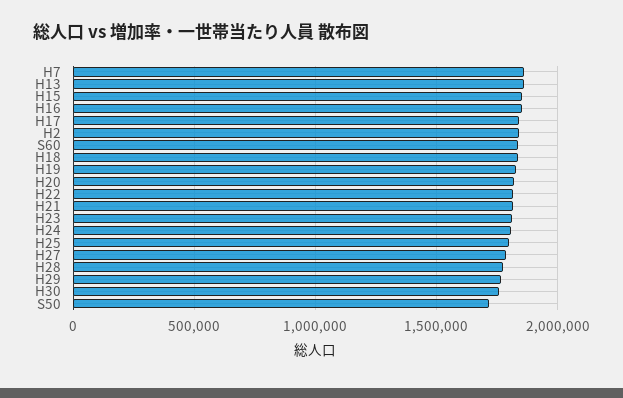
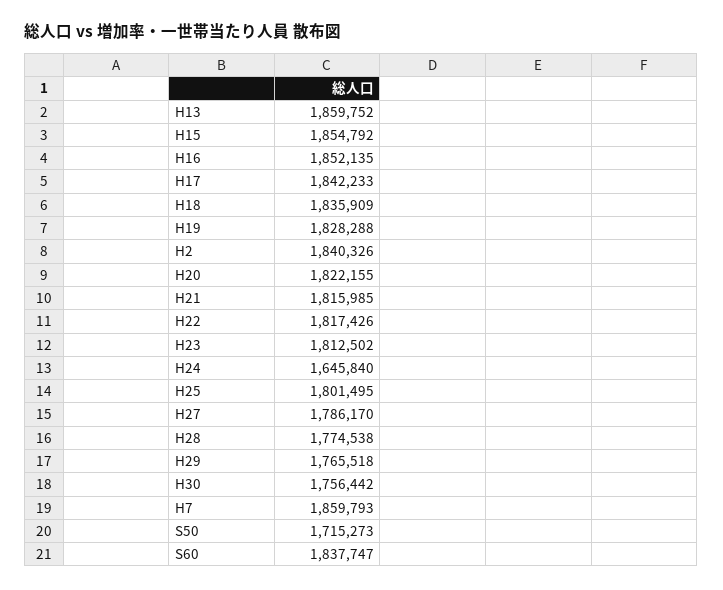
  {
    "H7": 1859793,
    "H13": 1859752,
    "H15": 1854792,
    "H16": 1852135,
    "H17": 1842233,
    "H2": 1840326,
    "S60": 1837747,
    "H18": 1835909,
    "H19": 1828288,
    "H20": 1822155,
    "H22": 1817426,
    "H21": 1815985,
    "H23": 1812502,
-   "H24": 1800000,
+   "H24": 1645840,
    "H25": 1801495,
    "H27": 1786170,
    "H28": 1774538,
    "H29": 1765518,
    "H30": 1756442,
    "S50": 1715273
  }

